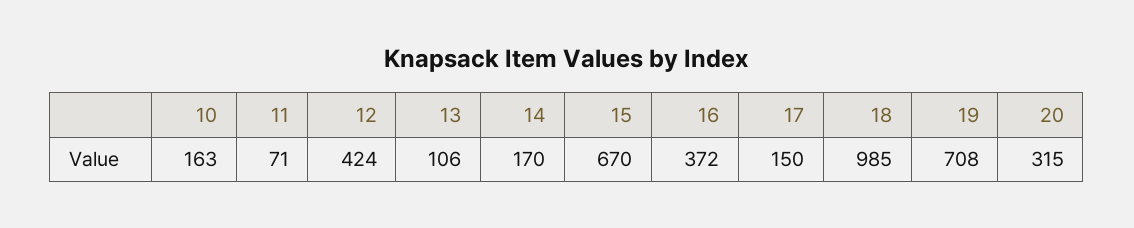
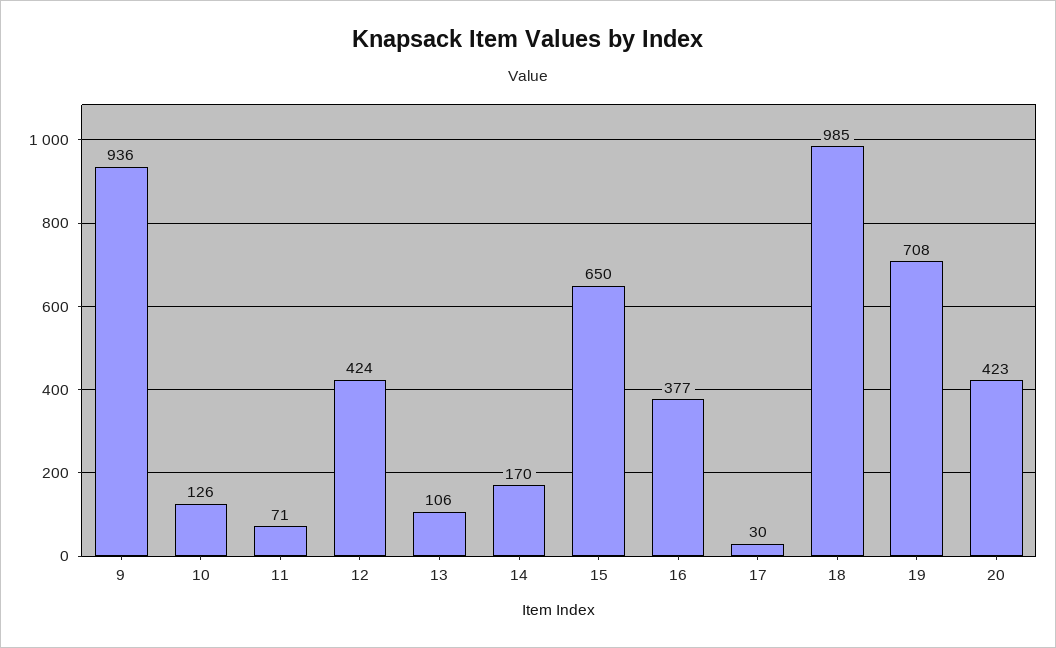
  {
-   "10": 163,
+   "10": 126,
    "11": 71,
    "12": 424,
    "13": 106,
    "14": 170,
-   "15": 670,
+   "15": 650,
-   "16": 372,
+   "16": 377,
-   "17": 150,
+   "17": 30,
    "18": 985,
    "19": 708,
-   "20": 315
+   "20": 423,
+   "9": 936
  }

